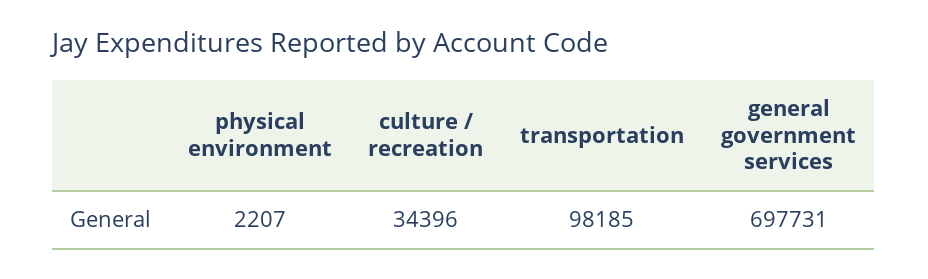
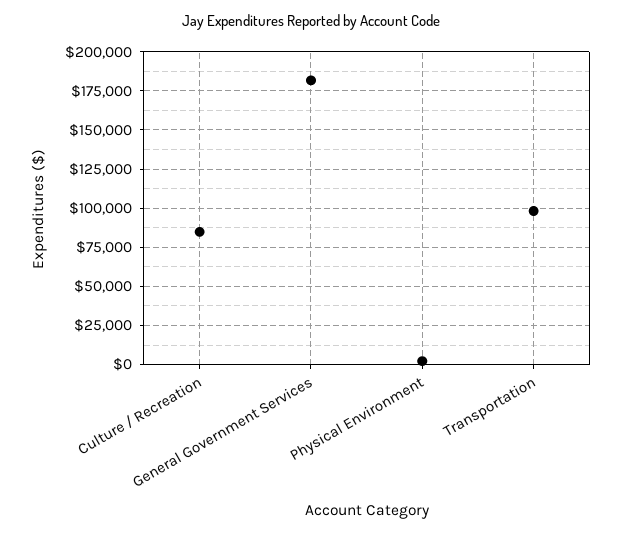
  {
    "physical environment": 2207,
-   "culture / recreation": 34396,
+   "culture / recreation": 85000,
    "transportation": 98185,
-   "general government services": 697731
+   "general government services": 180000
  }

